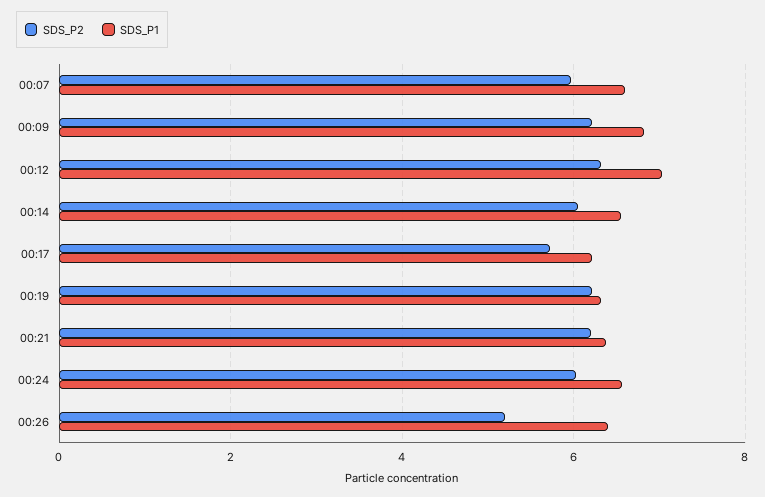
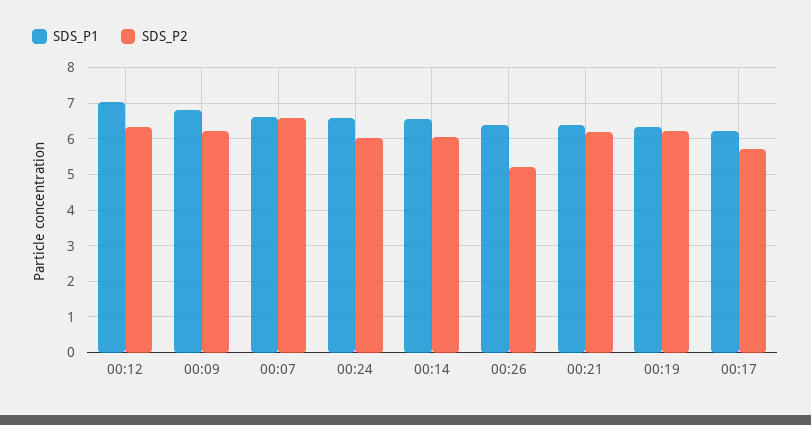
  {
    "SDS_P2": {
-     "00:07": 6,
+     "00:07": 6.6,
      "00:09": 6.2,
      "00:12": 6.4,
      "00:14": 6,
      "00:17": 5.8,
      "00:19": 6.2,
      "00:21": 6.2,
      "00:24": 6,
      "00:26": 5.2
    },
    "SDS_P1": {
      "00:07": 6.6,
      "00:09": 6.8,
      "00:12": 7,
      "00:14": 6.6,
      "00:17": 6.2,
      "00:19": 6.4,
      "00:21": 6.4,
      "00:24": 6.6,
      "00:26": 6.4
    }
  }

